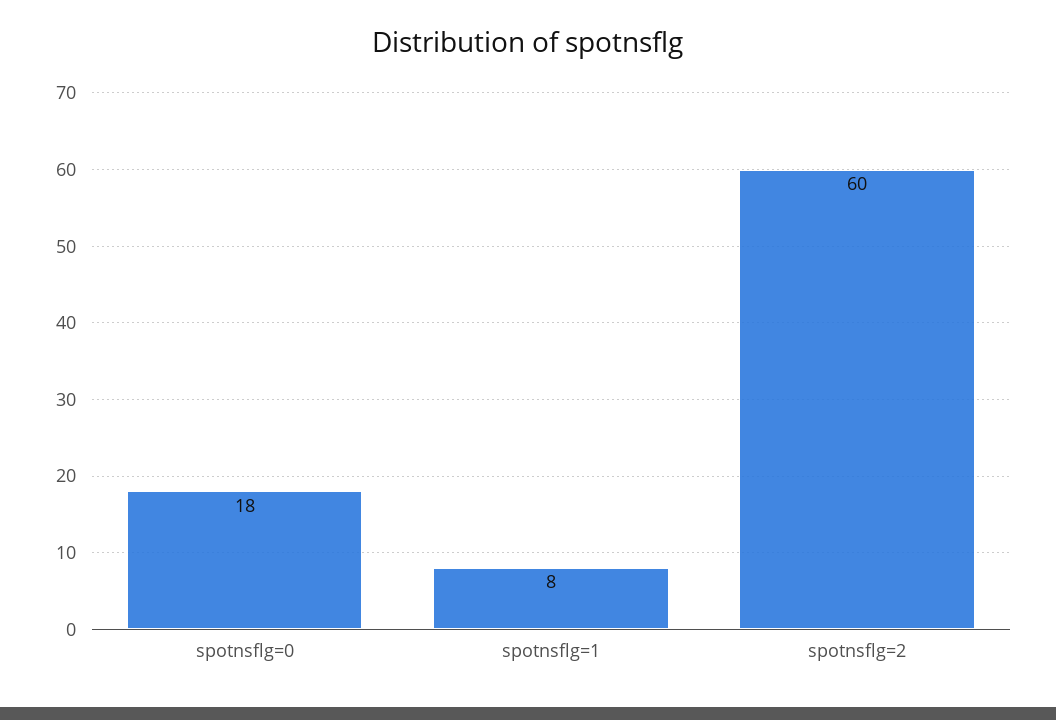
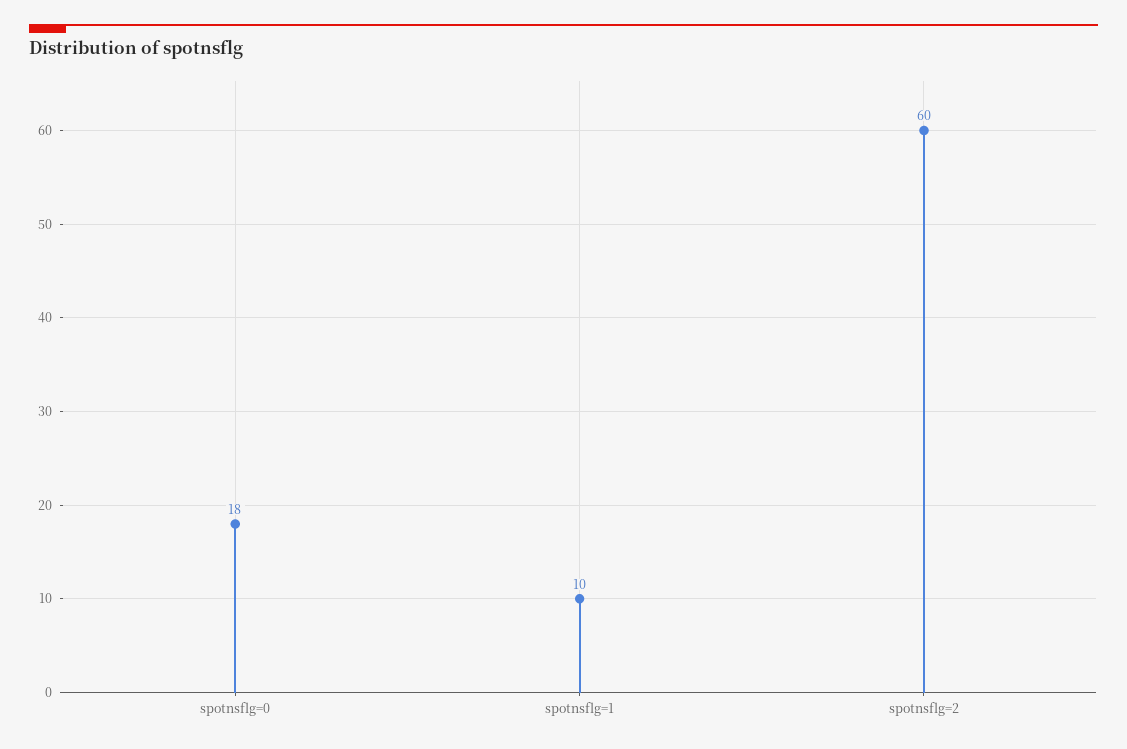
  {
    "spotnsflg=0": 18,
-   "spotnsflg=1": 8,
+   "spotnsflg=1": 10,
    "spotnsflg=2": 60
  }

